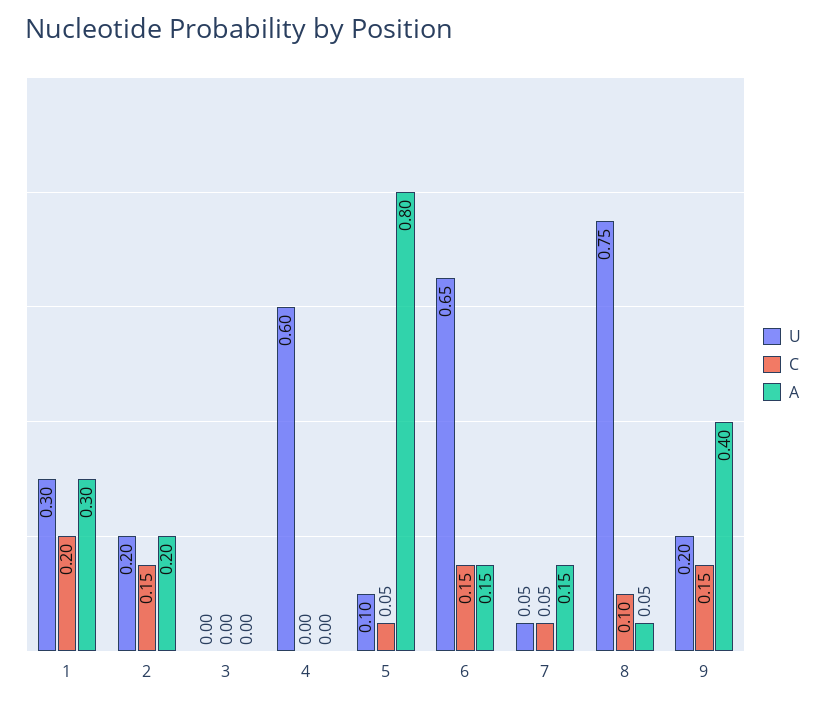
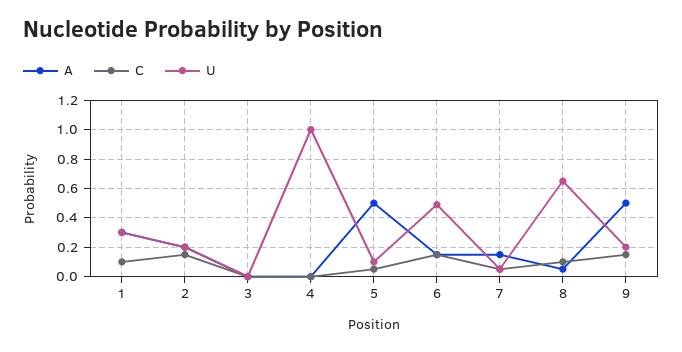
  {
    "U": {
      "1": 0.3,
      "2": 0.2,
      "3": 0,
-     "4": 0.6,
+     "4": 1,
      "5": 0.1,
-     "6": 0.65,
+     "6": 0.5,
      "7": 0.05,
-     "8": 0.75,
+     "8": 0.65,
      "9": 0.2
    },
    "C": {
-     "1": 0.2,
+     "1": 0.1,
      "2": 0.15,
      "3": 0,
      "4": 0,
      "5": 0.05,
      "6": 0.15,
      "7": 0.05,
      "8": 0.1,
      "9": 0.15
    },
    "A": {
      "1": 0.3,
      "2": 0.2,
      "3": 0,
      "4": 0,
-     "5": 0.8,
+     "5": 0.5,
      "6": 0.15,
      "7": 0.15,
      "8": 0.05,
-     "9": 0.4
+     "9": 0.5
    }
  }

